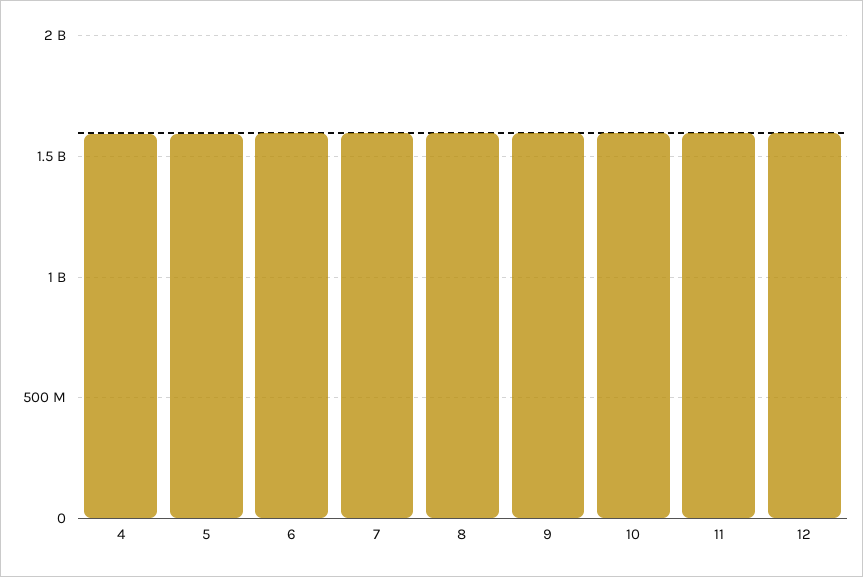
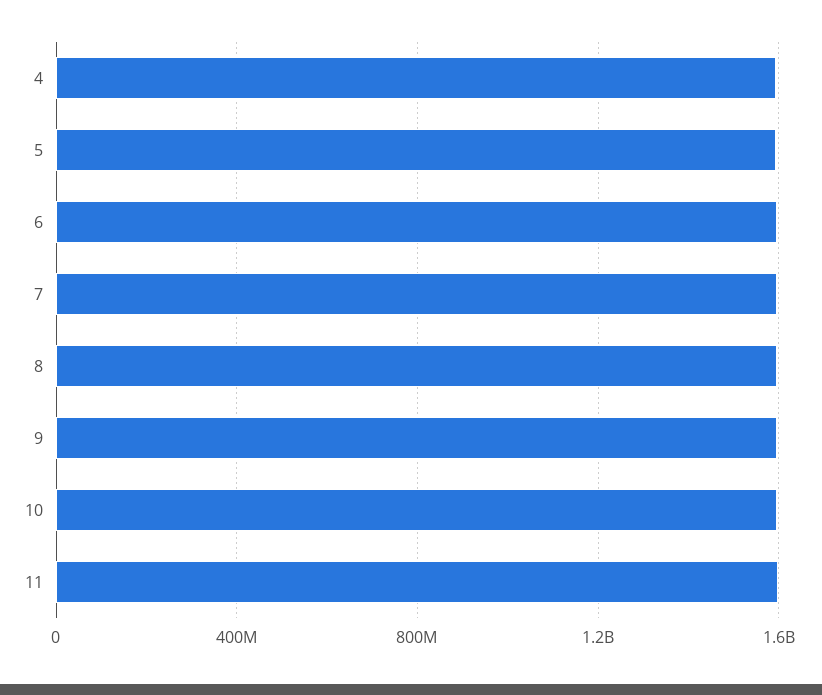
  {
    "4": 1600000000,
    "5": 1600000000,
    "6": 1600000000,
    "7": 1600000000,
    "8": 1600000000,
    "9": 1600000000,
    "10": 1600000000,
-   "11": 1600000000,
+   "11": 1600000000
-   "12": 1600000000
  }

